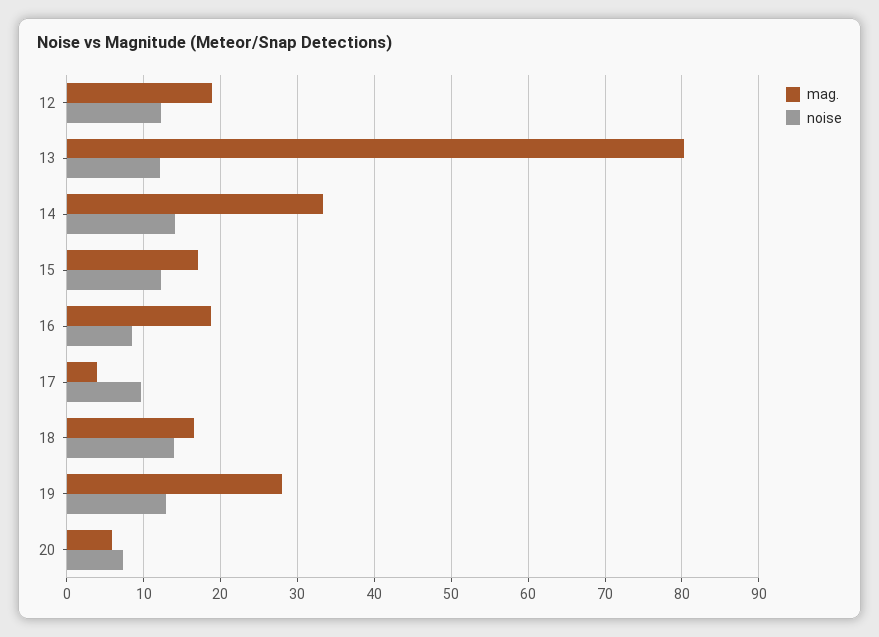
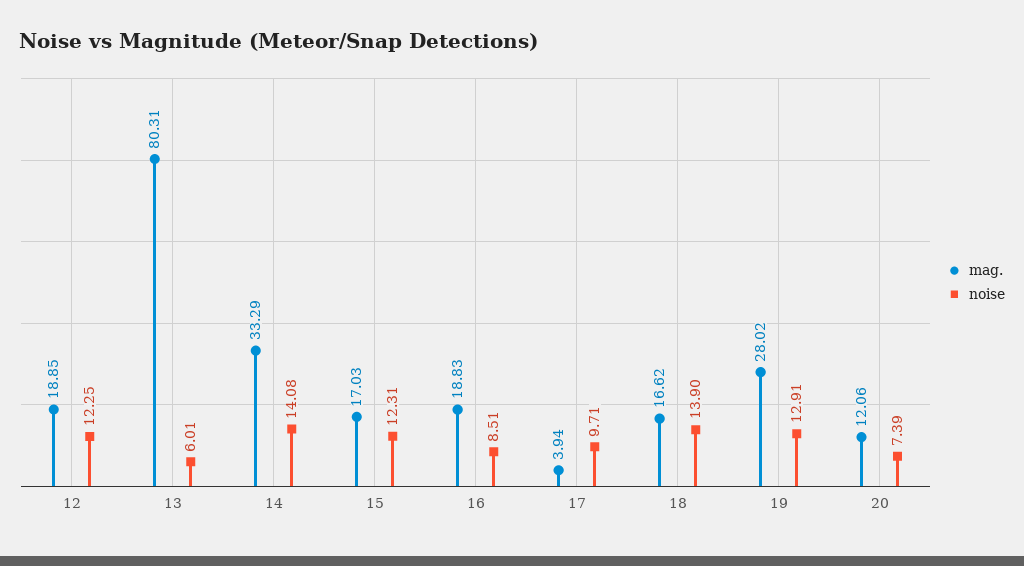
  {
    "mag.": {
      "12": 18.85,
      "13": 80.31,
      "14": 33.29,
      "15": 17.03,
      "16": 18.83,
      "17": 3.94,
      "18": 16.62,
      "19": 28.02,
-     "20": 6
+     "20": 12.06
    },
    "noise": {
      "12": 12.25,
-     "13": 12,
+     "13": 6.01,
      "14": 14.08,
      "15": 12.31,
      "16": 8.51,
      "17": 9.71,
      "18": 13.9,
      "19": 12.91,
      "20": 7.39
    }
  }

